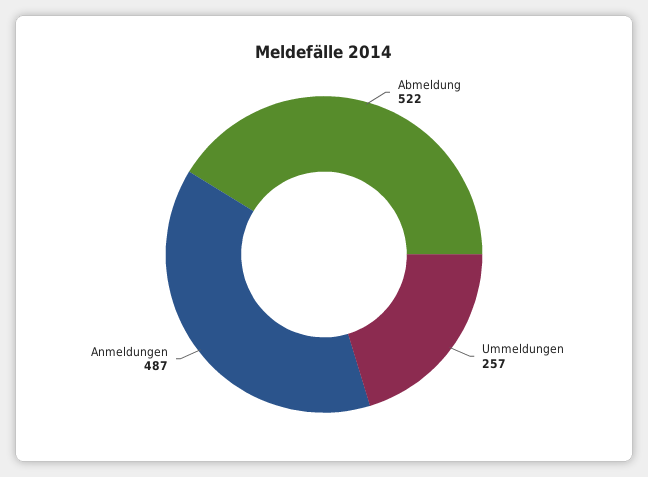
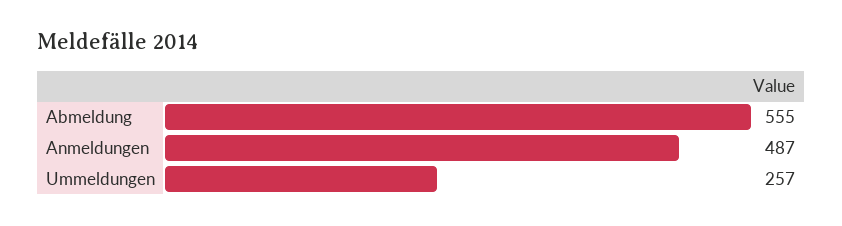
  {
-   "Abmeldung": 522,
+   "Abmeldung": 555,
    "Ummeldungen": 257,
    "Anmeldungen": 487
  }

